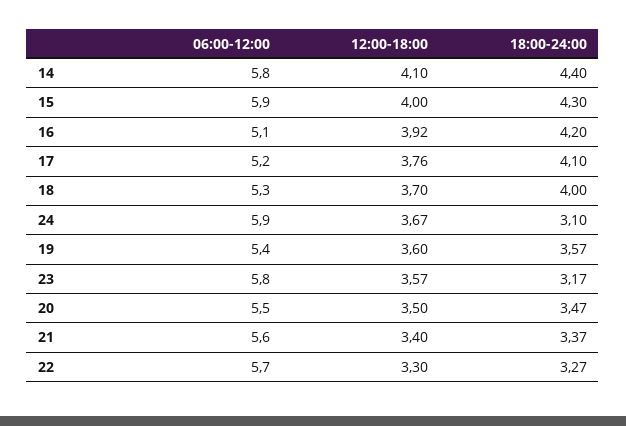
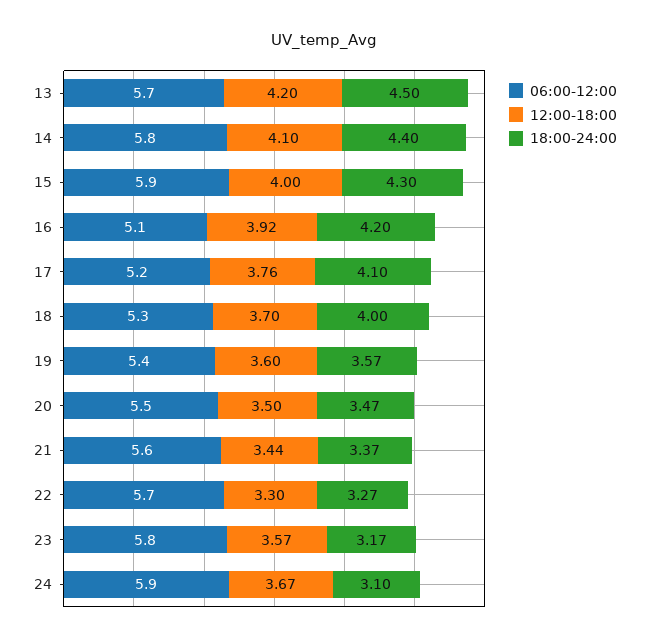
  {
    "06:00-12:00": {
      "14": 5.8,
      "15": 5.9,
      "16": 5.1,
      "17": 5.2,
      "18": 5.3,
      "24": 5.9,
      "19": 5.4,
      "23": 5.8,
      "20": 5.5,
      "21": 5.6,
-     "22": 5.7
+     "22": 5.7,
+     "13": 5.7
    },
    "12:00-18:00": {
      "14": 4.1,
      "15": 4,
      "16": 3.92,
      "17": 3.76,
      "18": 3.7,
      "24": 3.67,
      "19": 3.6,
      "23": 3.57,
      "20": 3.5,
-     "21": 3.4,
+     "21": 3.44,
-     "22": 3.3
+     "22": 3.3,
+     "13": 4.2
    },
    "18:00-24:00": {
      "14": 4.4,
      "15": 4.3,
      "16": 4.2,
      "17": 4.1,
      "18": 4,
      "24": 3.1,
      "19": 3.57,
      "23": 3.17,
      "20": 3.47,
      "21": 3.37,
-     "22": 3.27
+     "22": 3.27,
+     "13": 4.5
    }
  }

